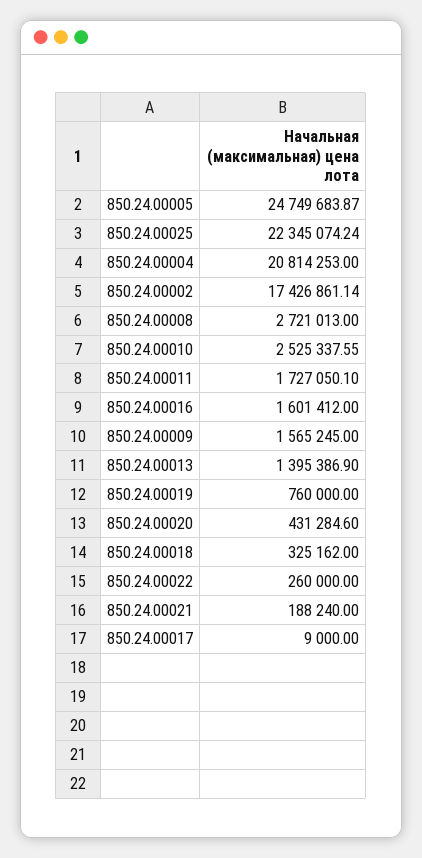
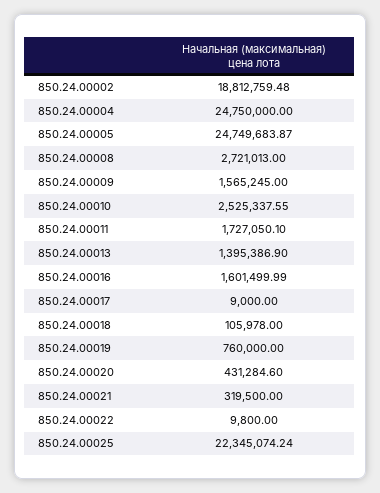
  {
    "850.24.00005": 24749683.87,
    "850.24.00025": 22345074.24,
-   "850.24.00004": 20814253,
+   "850.24.00004": 24750000,
-   "850.24.00002": 17426861.14,
+   "850.24.00002": 18812759.48,
    "850.24.00008": 2721013,
    "850.24.00010": 2525337.55,
    "850.24.00011": 1727050.1,
-   "850.24.00016": 1601412,
+   "850.24.00016": 1601499.99,
    "850.24.00009": 1565245,
    "850.24.00013": 1395386.9,
    "850.24.00019": 760000,
    "850.24.00020": 431284.6,
-   "850.24.00018": 325162,
+   "850.24.00018": 105978,
-   "850.24.00022": 260000,
+   "850.24.00022": 9800,
-   "850.24.00021": 188240,
+   "850.24.00021": 319500,
    "850.24.00017": 9000
  }

